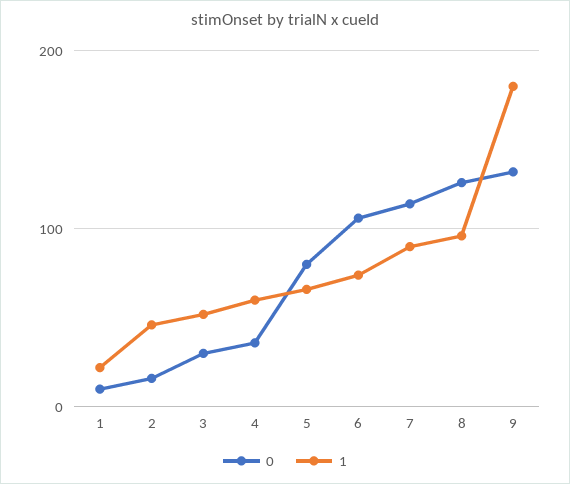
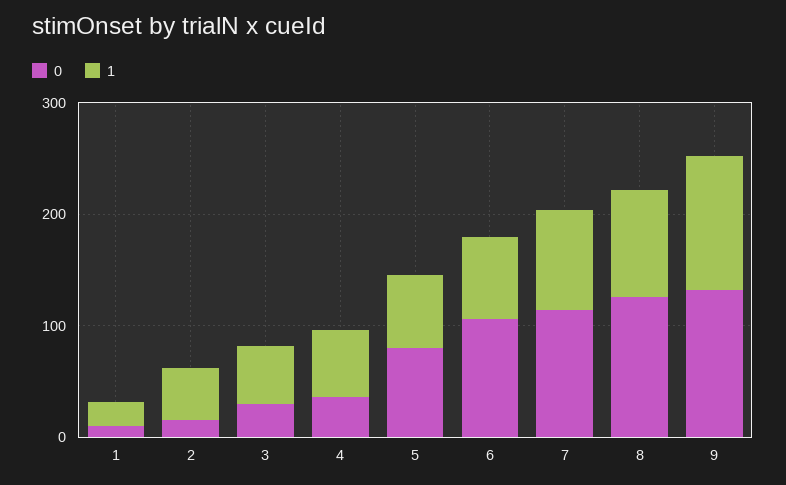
  {
    "0": {
      "1": 10,
      "2": 20,
      "3": 30,
      "4": 40,
      "5": 80,
      "6": 110,
      "7": 110,
      "8": 130,
      "9": 130
    },
    "1": {
      "1": 20,
      "2": 50,
      "3": 50,
      "4": 60,
      "5": 70,
      "6": 70,
      "7": 90,
      "8": 100,
-     "9": 180
+     "9": 120
    }
  }

